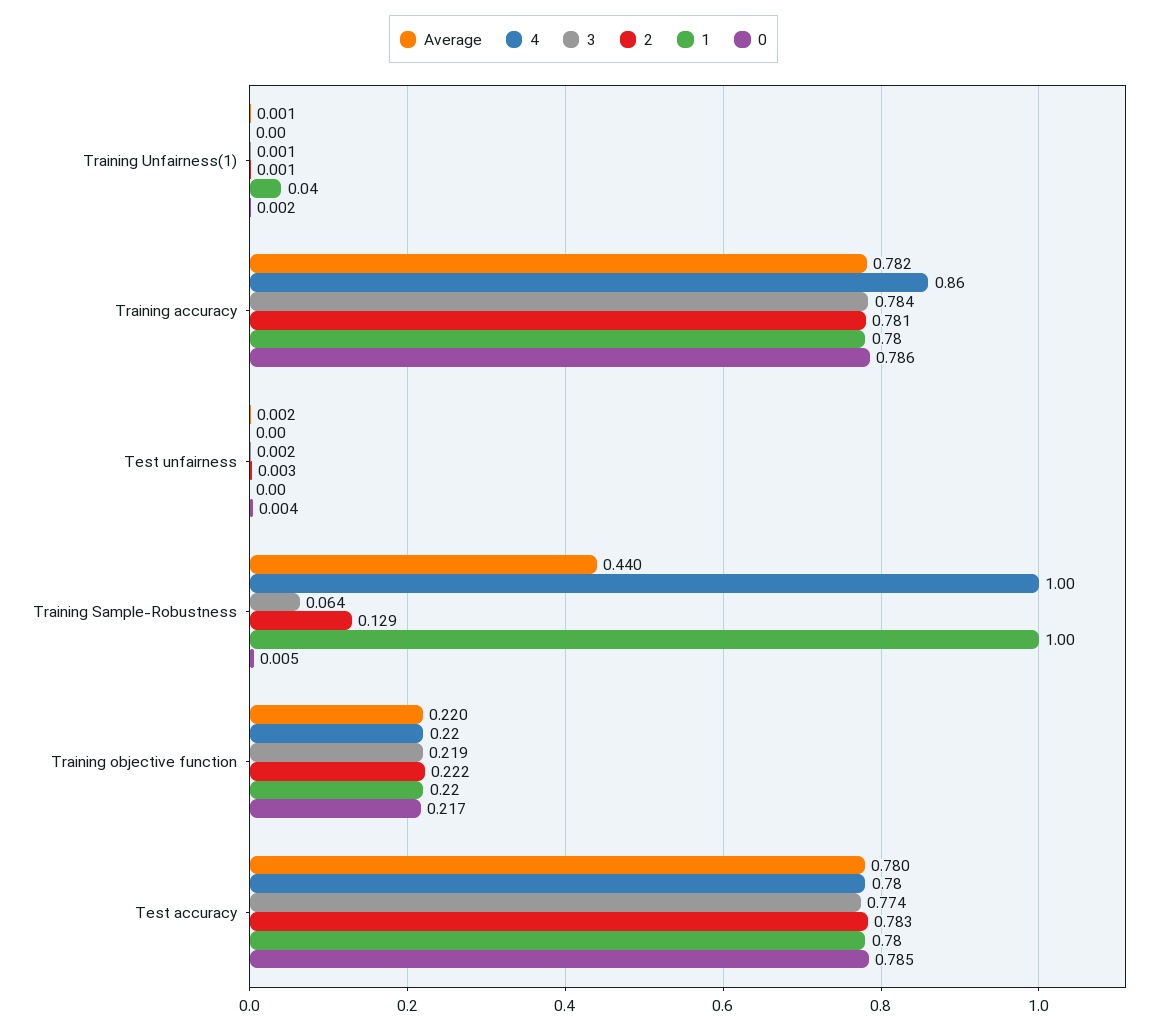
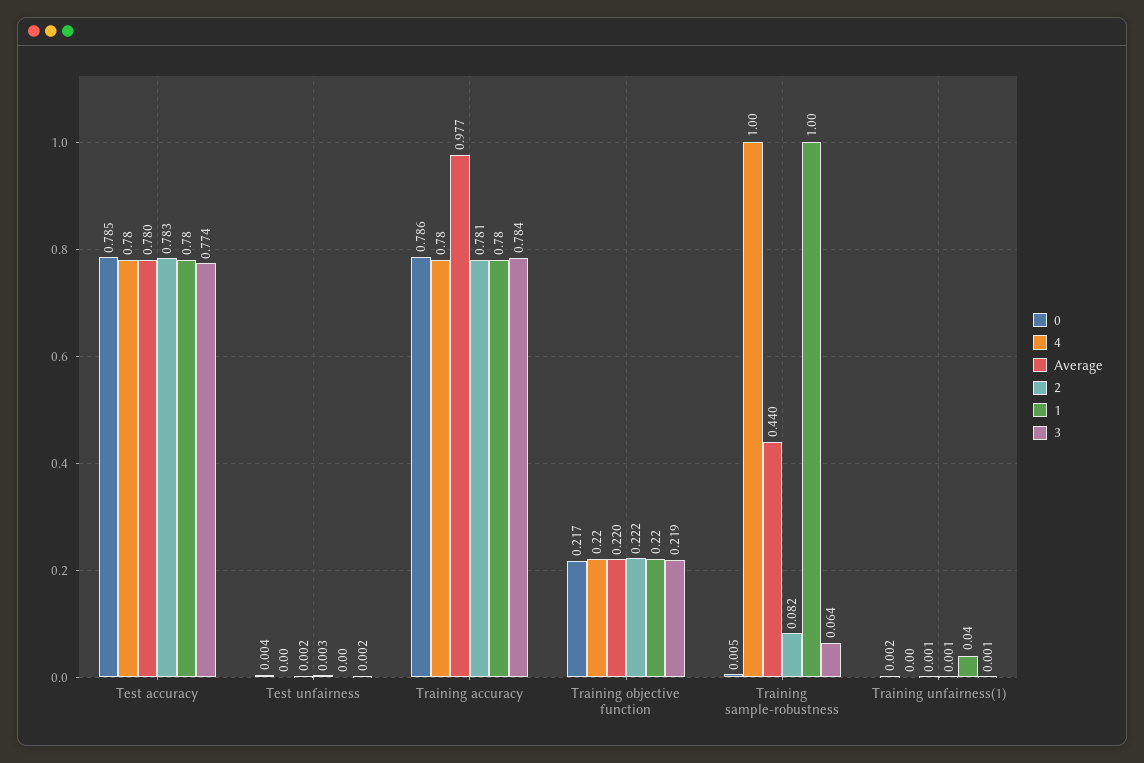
  {
    "Average": {
      "Training Unfairness(1)": 0.001,
-     "Training accuracy": 0.782,
+     "Training accuracy": 0.977,
      "Test unfairness": 0.002,
      "Training Sample-Robustness": 0.44,
      "Training objective function": 0.22,
      "Test accuracy": 0.78
    },
    "4": {
      "Training Unfairness(1)": 0,
-     "Training accuracy": 0.86,
+     "Training accuracy": 0.78,
      "Test unfairness": 0,
      "Training Sample-Robustness": 1,
      "Training objective function": 0.22,
      "Test accuracy": 0.78
    },
    "3": {
      "Training Unfairness(1)": 0.001,
      "Training accuracy": 0.784,
      "Test unfairness": 0.002,
      "Training Sample-Robustness": 0.064,
      "Training objective function": 0.219,
      "Test accuracy": 0.774
    },
    "2": {
      "Training Unfairness(1)": 0.001,
      "Training accuracy": 0.781,
      "Test unfairness": 0.003,
-     "Training Sample-Robustness": 0.129,
+     "Training Sample-Robustness": 0.082,
      "Training objective function": 0.222,
      "Test accuracy": 0.783
    },
    "1": {
      "Training Unfairness(1)": 0.04,
      "Training accuracy": 0.78,
      "Test unfairness": 0,
      "Training Sample-Robustness": 1,
      "Training objective function": 0.22,
      "Test accuracy": 0.78
    },
    "0": {
      "Training Unfairness(1)": 0.002,
      "Training accuracy": 0.786,
      "Test unfairness": 0.004,
      "Training Sample-Robustness": 0.005,
      "Training objective function": 0.217,
      "Test accuracy": 0.785
    }
  }

